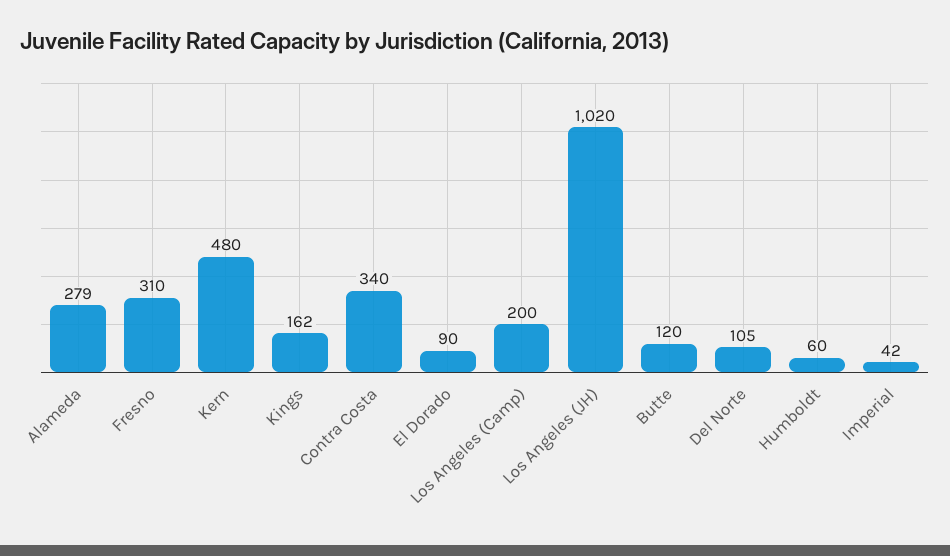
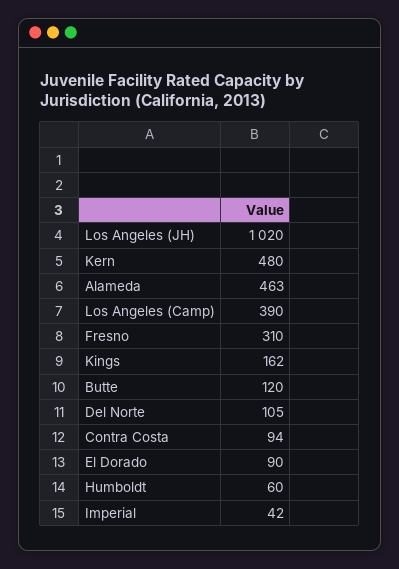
  {
-   "Alameda": 279,
+   "Alameda": 463,
    "Fresno": 310,
    "Kern": 480,
    "Kings": 162,
-   "Contra Costa": 340,
+   "Contra Costa": 94,
    "El Dorado": 90,
-   "Los Angeles (Camp)": 200,
+   "Los Angeles (Camp)": 390,
    "Los Angeles (JH)": 1020,
    "Butte": 120,
    "Del Norte": 105,
    "Humboldt": 60,
    "Imperial": 42
  }

